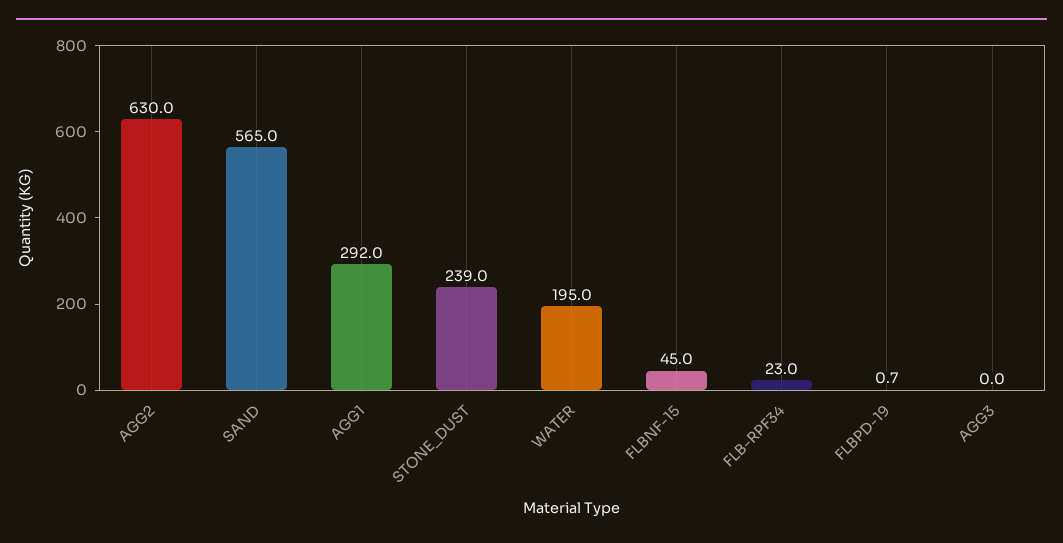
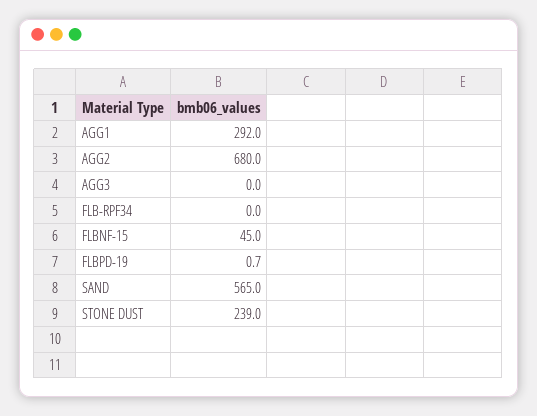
  {
-   "AGG2": 630,
+   "AGG2": 680,
    "SAND": 565,
    "AGG1": 292,
    "STONE_DUST": 239,
-   "WATER": 195,
    "FLBNF-15": 45,
-   "FLB-RPF34": 23,
+   "FLB-RPF34": 0,
    "FLBPD-19": 0.7,
    "AGG3": 0
  }

